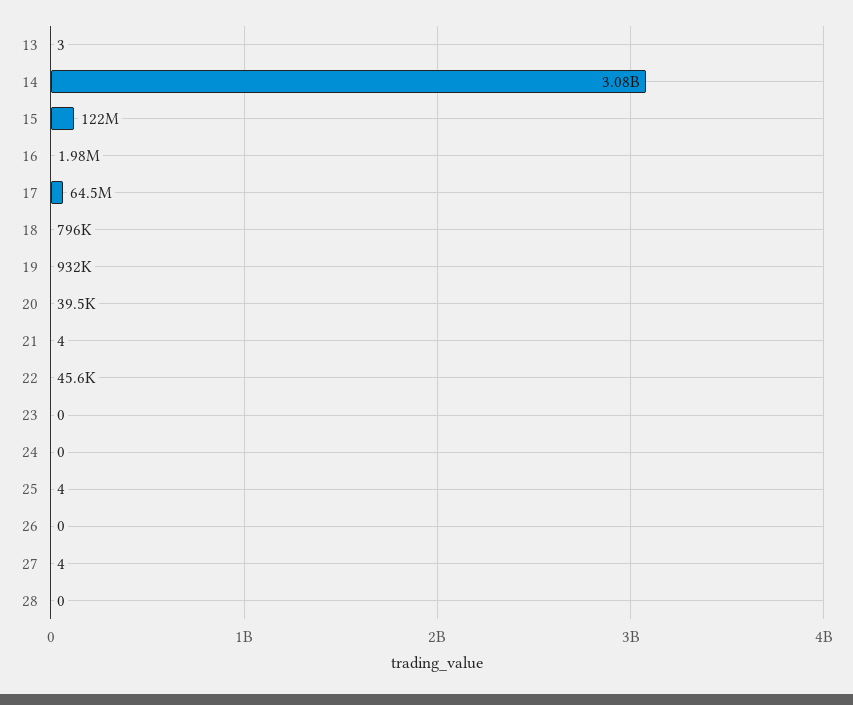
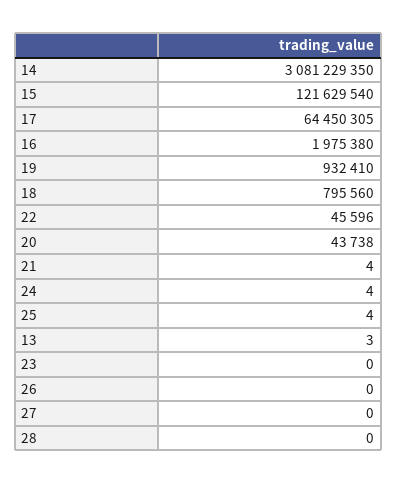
  {
    "13": 3,
    "14": 3081229350,
    "15": 121629540,
    "16": 1975380,
    "17": 64450305,
    "18": 795560,
    "19": 932410,
-   "20": 39500,
+   "20": 43738,
    "21": 4,
    "22": 45596,
    "23": 0,
-   "24": 0,
+   "24": 4,
    "25": 4,
    "26": 0,
-   "27": 4,
+   "27": 0,
    "28": 0
  }

